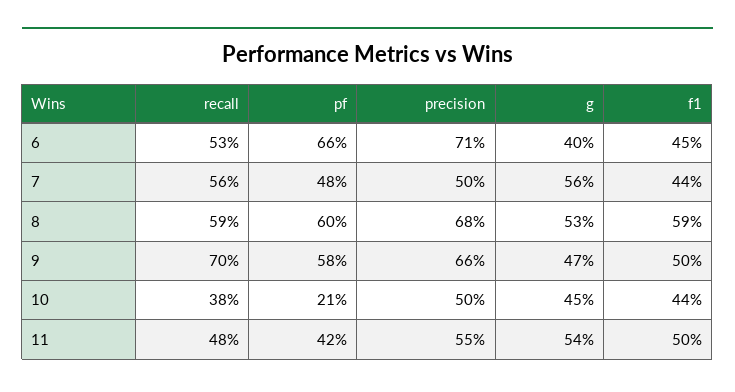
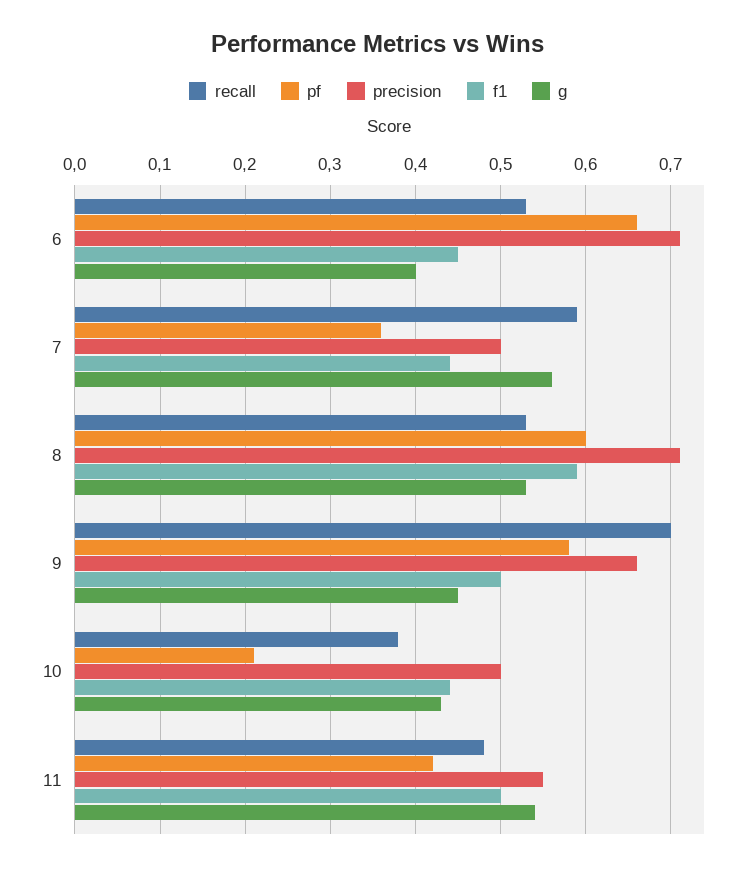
  {
    "recall": {
      "6": 0.53,
-     "7": 0.56,
+     "7": 0.59,
-     "8": 0.59,
+     "8": 0.53,
      "9": 0.7,
      "10": 0.38,
      "11": 0.48
    },
    "pf": {
      "6": 0.66,
-     "7": 0.48,
+     "7": 0.36,
      "8": 0.6,
      "9": 0.58,
      "10": 0.21,
      "11": 0.42
    },
    "precision": {
      "6": 0.71,
      "7": 0.5,
-     "8": 0.68,
+     "8": 0.71,
      "9": 0.66,
      "10": 0.5,
      "11": 0.55
    },
    "g": {
      "6": 0.4,
      "7": 0.56,
      "8": 0.53,
-     "9": 0.47,
+     "9": 0.45,
-     "10": 0.45,
+     "10": 0.43,
      "11": 0.54
    },
    "f1": {
      "6": 0.45,
      "7": 0.44,
      "8": 0.59,
      "9": 0.5,
      "10": 0.44,
      "11": 0.5
    }
  }

